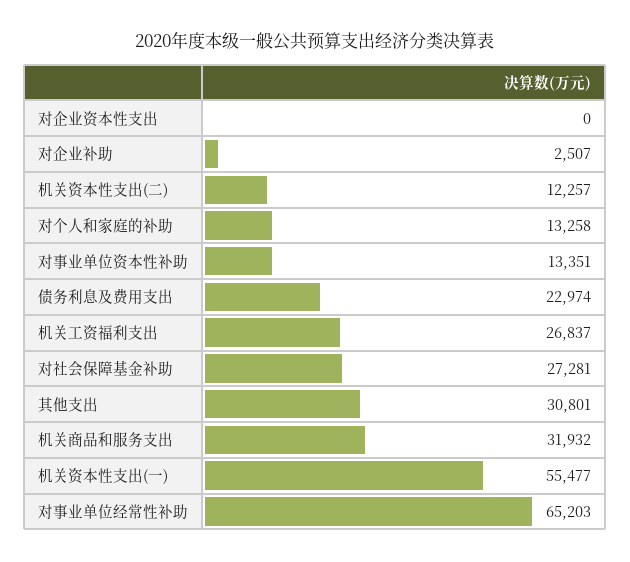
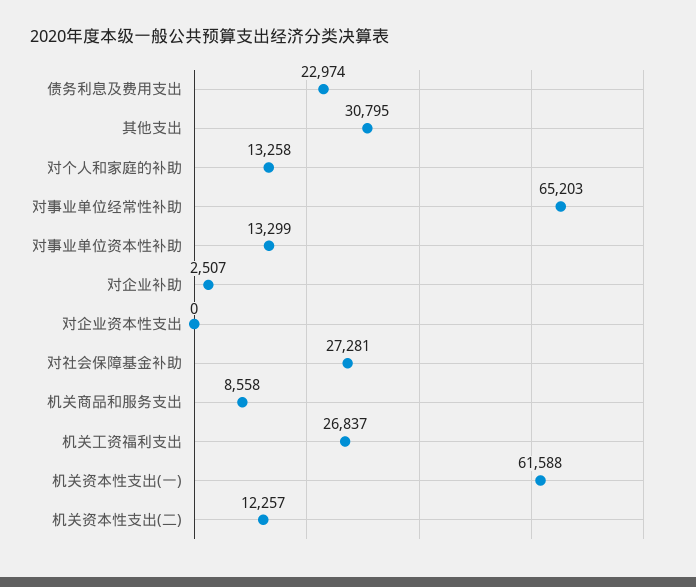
  {
    "对企业资本性支出": 0,
    "对企业补助": 2507,
    "机关资本性支出(二)": 12257,
    "对个人和家庭的补助": 13258,
-   "对事业单位资本性补助": 13351,
+   "对事业单位资本性补助": 13299,
    "债务利息及费用支出": 22974,
    "机关工资福利支出": 26837,
    "对社会保障基金补助": 27281,
-   "其他支出": 30801,
+   "其他支出": 30795,
-   "机关商品和服务支出": 31932,
+   "机关商品和服务支出": 8558,
-   "机关资本性支出(一)": 55477,
+   "机关资本性支出(一)": 61588,
    "对事业单位经常性补助": 65203
  }

